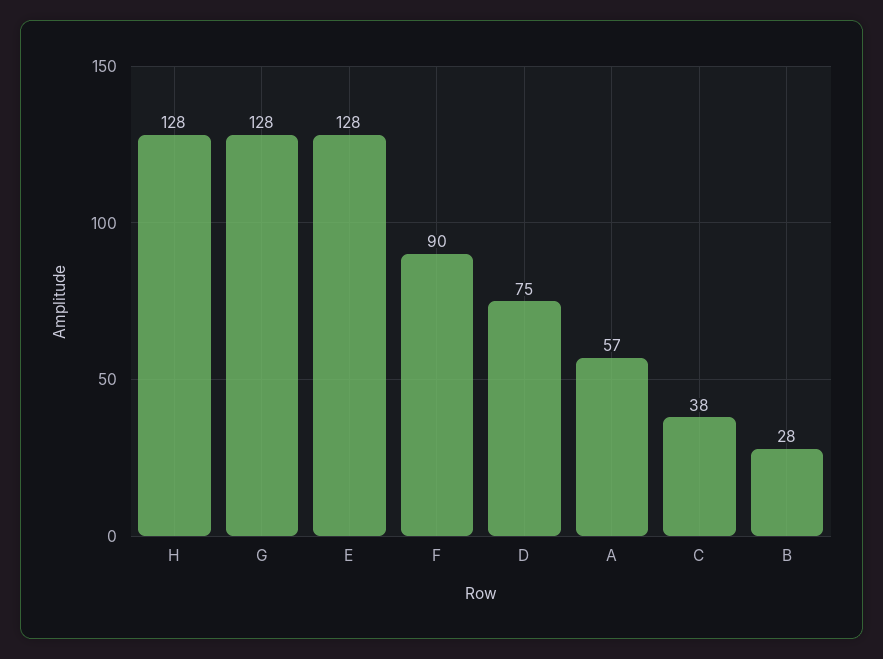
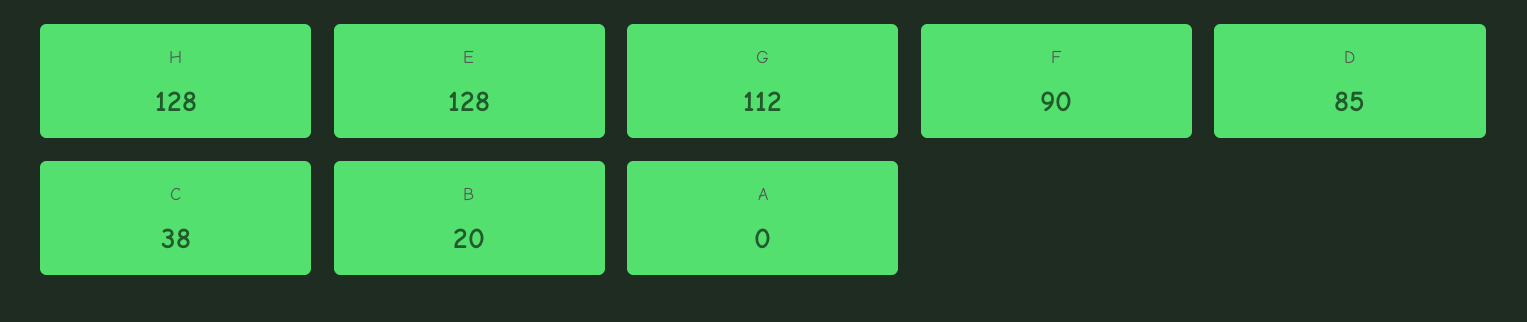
  {
    "H": 128,
-   "G": 128,
+   "G": 112,
    "E": 128,
    "F": 90,
-   "D": 75,
+   "D": 85,
-   "A": 57,
+   "A": 0,
    "C": 38,
-   "B": 28
+   "B": 20
  }

